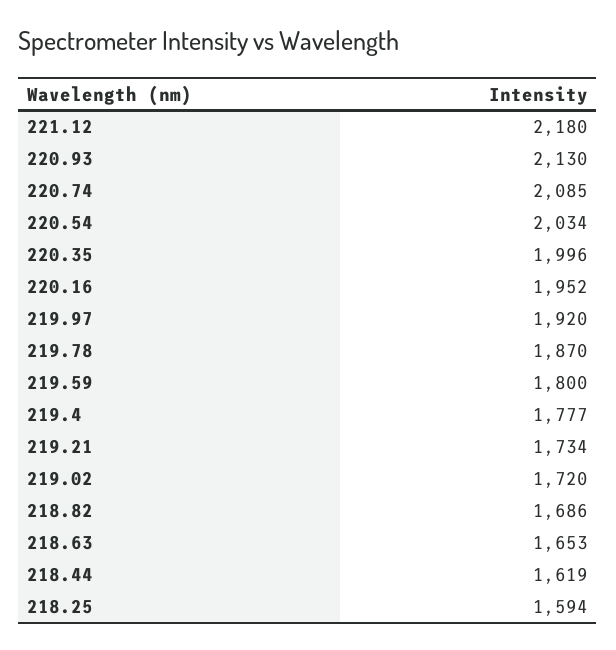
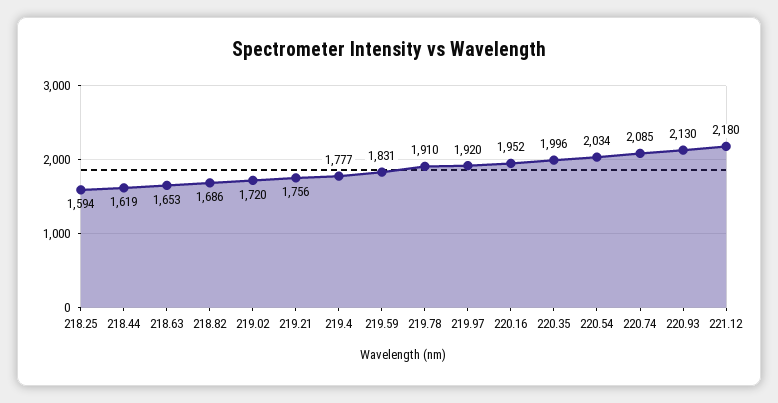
  {
    "221.12": 2180,
    "220.93": 2130,
    "220.74": 2085,
    "220.54": 2034,
    "220.35": 1996,
    "220.16": 1952,
    "219.97": 1920,
-   "219.78": 1870,
+   "219.78": 1910,
-   "219.59": 1800,
+   "219.59": 1831,
    "219.4": 1777,
-   "219.21": 1734,
+   "219.21": 1756,
    "219.02": 1720,
    "218.82": 1686,
    "218.63": 1653,
    "218.44": 1619,
    "218.25": 1594
  }

